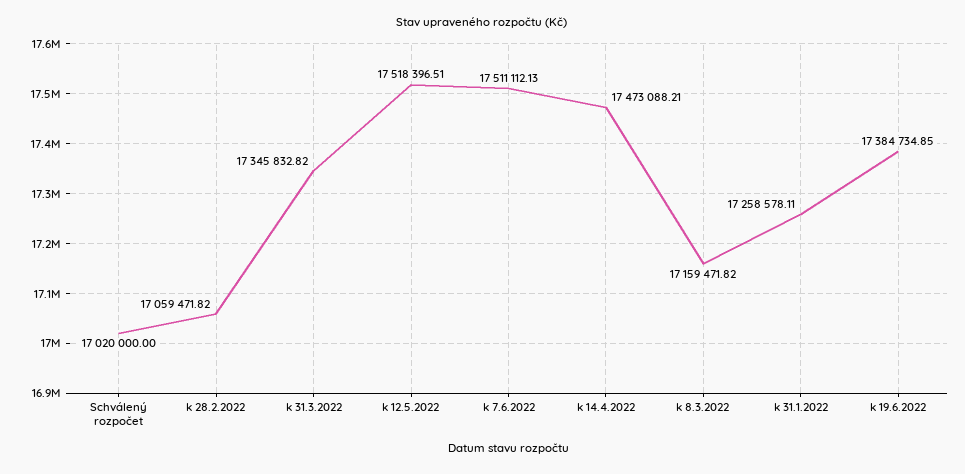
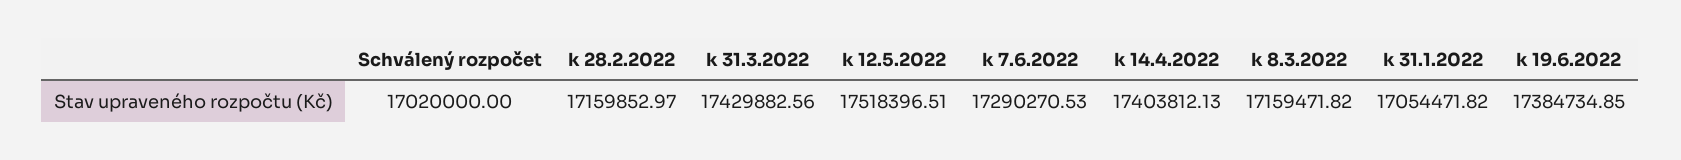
  {
    "Schválený rozpočet": 17020000,
-   "k 28.2.2022": 17059471.82,
+   "k 28.2.2022": 17159852.97,
-   "k 31.3.2022": 17345832.82,
+   "k 31.3.2022": 17429882.56,
    "k 12.5.2022": 17518396.51,
-   "k 7.6.2022": 17511112.13,
+   "k 7.6.2022": 17290270.53,
-   "k 14.4.2022": 17473088.21,
+   "k 14.4.2022": 17403812.13,
    "k 8.3.2022": 17159471.82,
-   "k 31.1.2022": 17258578.11,
+   "k 31.1.2022": 17054471.82,
    "k 19.6.2022": 17384734.85
  }

